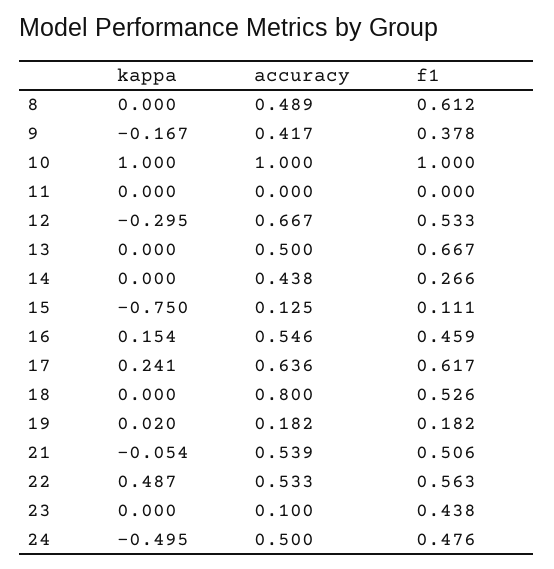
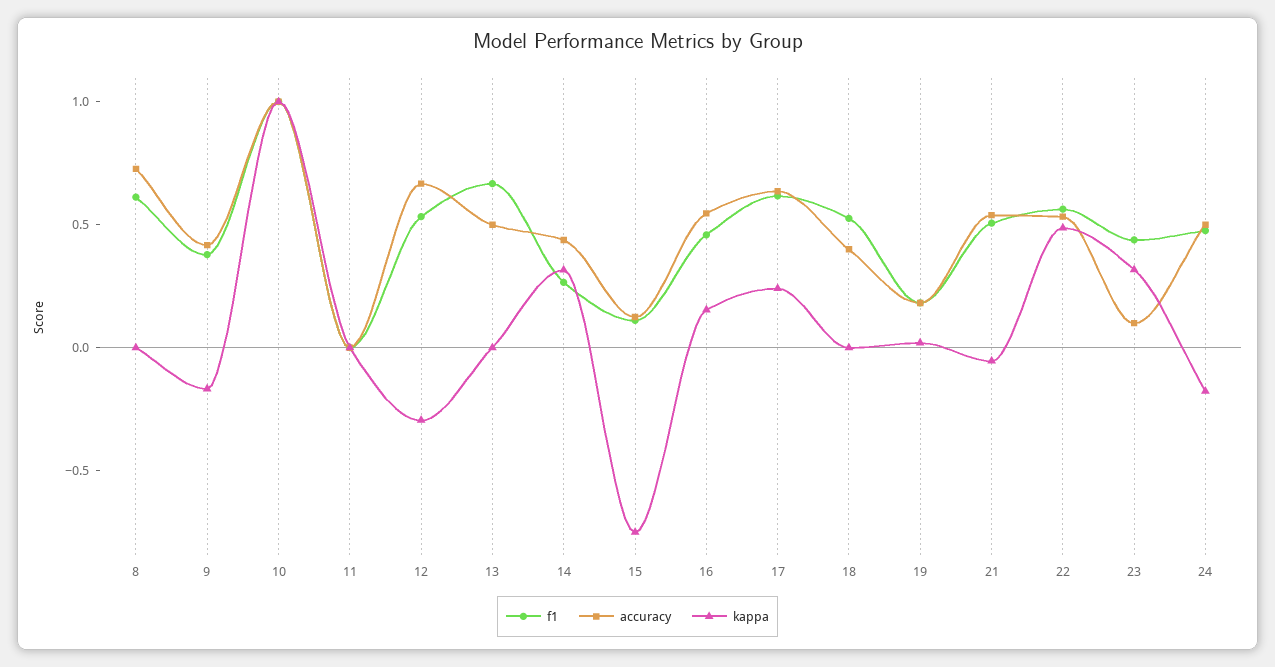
  {
    "kappa": {
      "8": 0,
      "9": -0.167,
      "10": 1,
      "11": 0,
      "12": -0.295,
      "13": 0,
-     "14": 0,
+     "14": 0.3,
      "15": -0.75,
      "16": 0.154,
      "17": 0.241,
      "18": 0,
      "19": 0.02,
      "21": -0.054,
      "22": 0.487,
-     "23": 0,
+     "23": 0.3,
-     "24": -0.495
+     "24": -0.2
    },
    "accuracy": {
-     "8": 0.489,
+     "8": 0.7,
      "9": 0.417,
      "10": 1,
      "11": 0,
      "12": 0.667,
      "13": 0.5,
      "14": 0.438,
      "15": 0.125,
      "16": 0.546,
      "17": 0.636,
-     "18": 0.8,
+     "18": 0.4,
      "19": 0.182,
      "21": 0.539,
      "22": 0.533,
      "23": 0.1,
      "24": 0.5
    },
    "f1": {
      "8": 0.612,
      "9": 0.378,
      "10": 1,
      "11": 0,
      "12": 0.533,
      "13": 0.667,
      "14": 0.266,
      "15": 0.111,
      "16": 0.459,
      "17": 0.617,
      "18": 0.526,
      "19": 0.182,
      "21": 0.506,
      "22": 0.563,
      "23": 0.438,
      "24": 0.476
    }
  }

